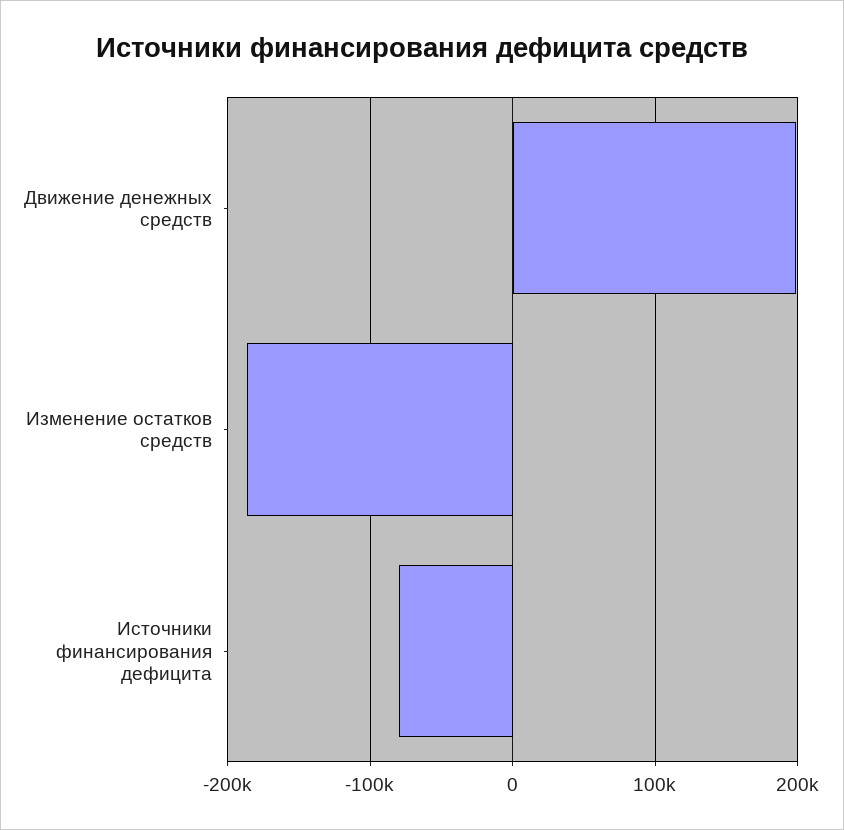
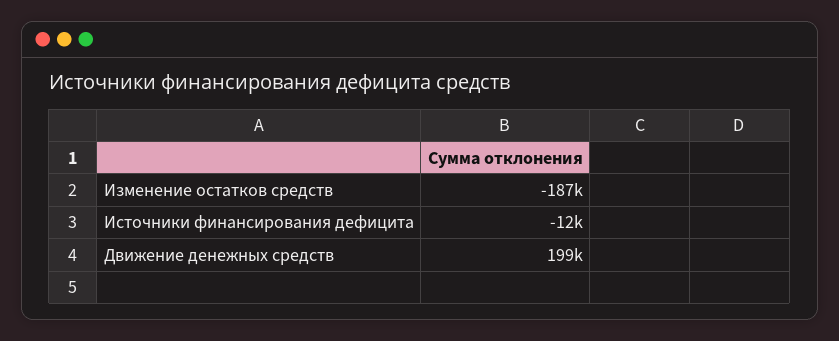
  {
    "Движение денежных средств": 199000,
    "Изменение остатков средств": -187000,
-   "Источники финансирования дефицита": -80000
+   "Источники финансирования дефицита": -12000
  }

